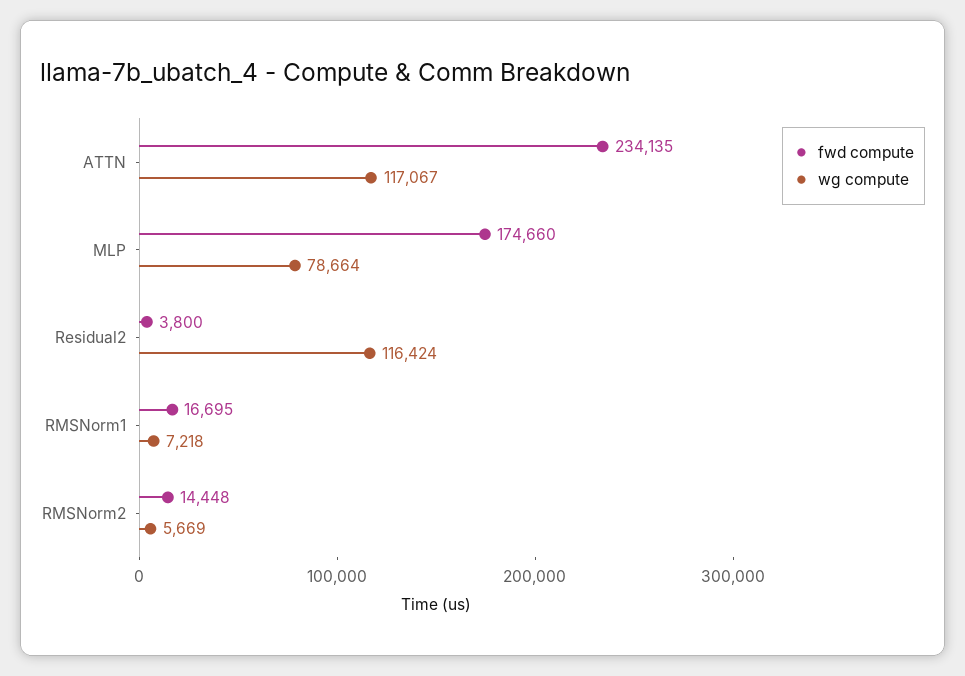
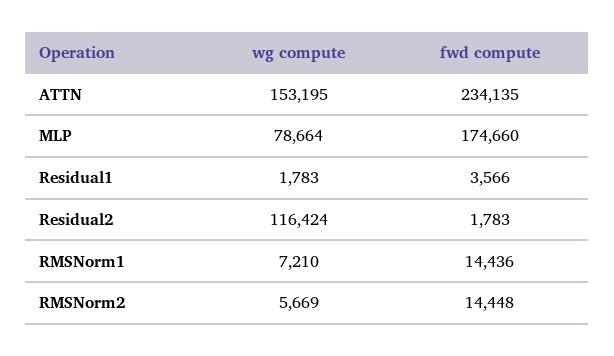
  {
    "fwd compute": {
      "ATTN": 234135,
      "MLP": 174660,
-     "Residual2": 3800,
+     "Residual2": 1783,
-     "RMSNorm1": 16695,
+     "RMSNorm1": 14436,
-     "RMSNorm2": 14448
+     "RMSNorm2": 14448,
+     "Residual1": 3566
    },
    "wg compute": {
-     "ATTN": 117067,
+     "ATTN": 153195,
      "MLP": 78664,
      "Residual2": 116424,
-     "RMSNorm1": 7218,
+     "RMSNorm1": 7210,
-     "RMSNorm2": 5669
+     "RMSNorm2": 5669,
+     "Residual1": 1783
    }
  }

